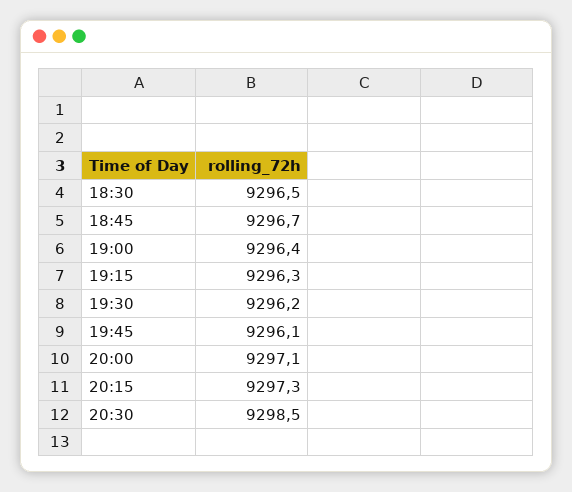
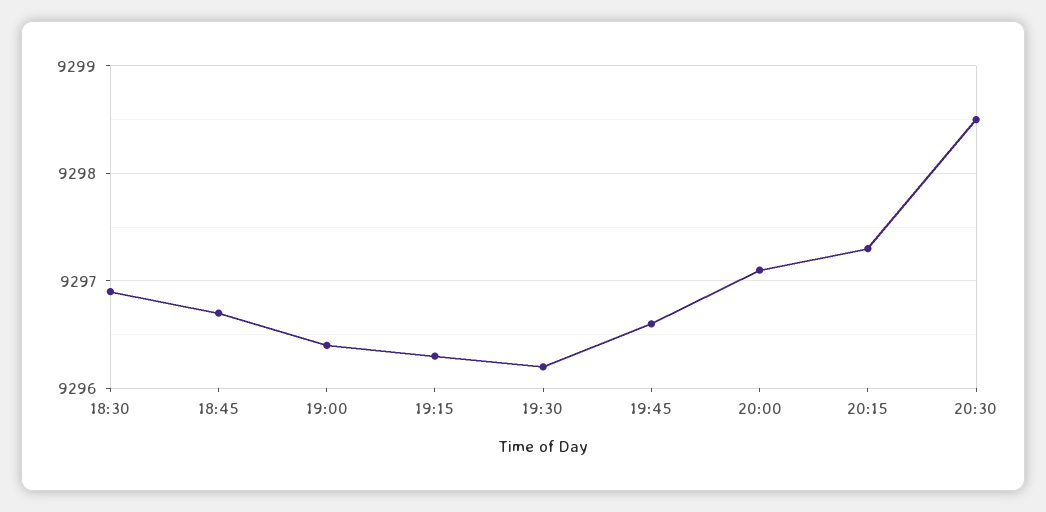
  {
-   "18:30": 9296.5,
+   "18:30": 9296.9,
    "18:45": 9296.7,
    "19:00": 9296.4,
    "19:15": 9296.3,
    "19:30": 9296.2,
-   "19:45": 9296.1,
+   "19:45": 9296.6,
    "20:00": 9297.1,
    "20:15": 9297.3,
    "20:30": 9298.5
  }

